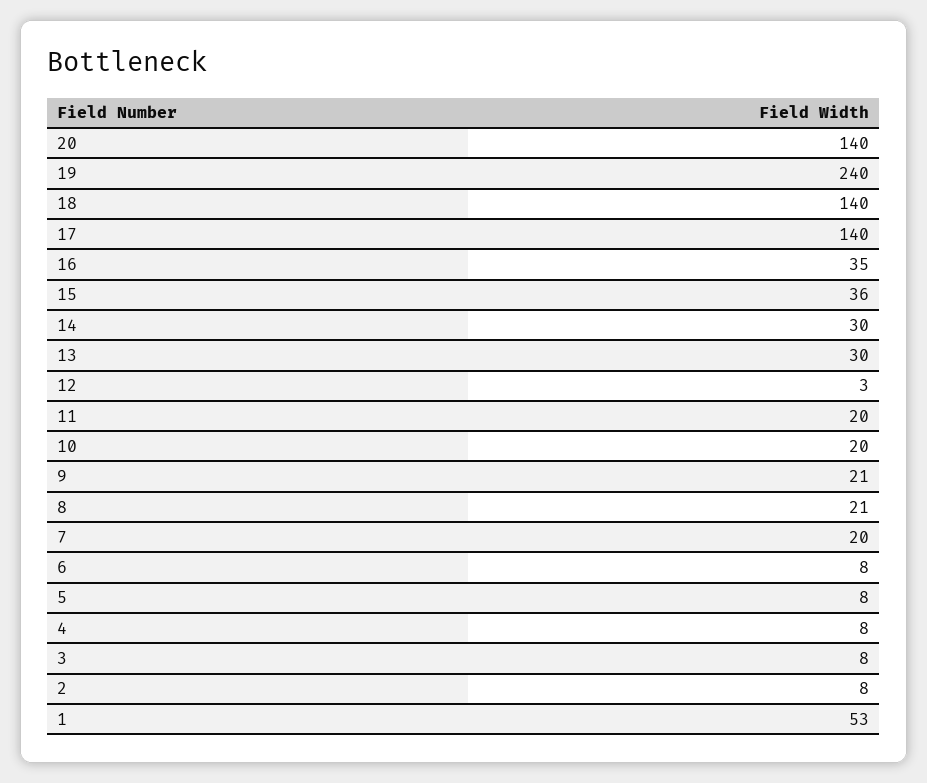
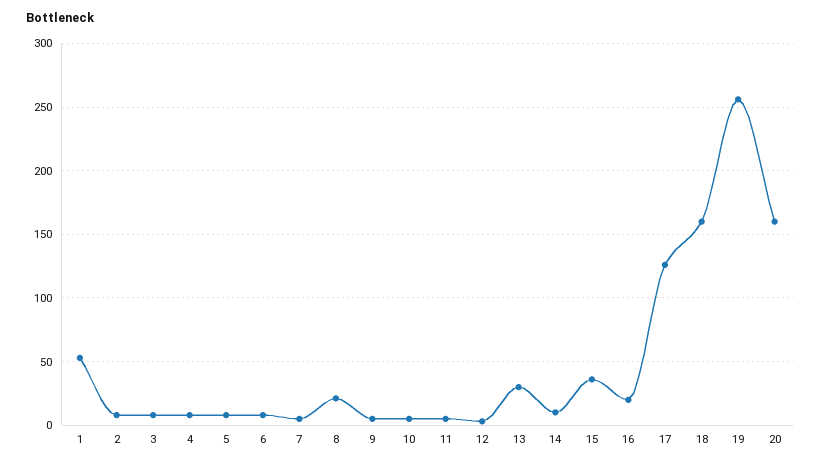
  {
-   "20": 140,
+   "20": 160,
-   "19": 240,
+   "19": 255,
-   "18": 140,
+   "18": 160,
-   "17": 140,
+   "17": 125,
-   "16": 35,
+   "16": 20,
    "15": 36,
-   "14": 30,
+   "14": 10,
    "13": 30,
    "12": 3,
-   "11": 20,
+   "11": 5,
-   "10": 20,
+   "10": 5,
-   "9": 21,
+   "9": 5,
    "8": 21,
-   "7": 20,
+   "7": 5,
    "6": 8,
    "5": 8,
    "4": 8,
    "3": 8,
    "2": 8,
    "1": 53
  }

